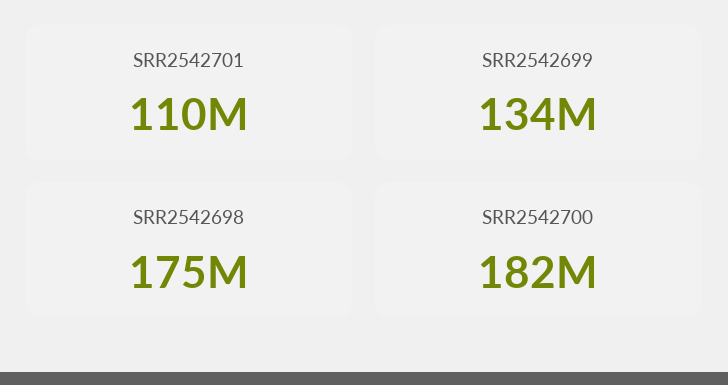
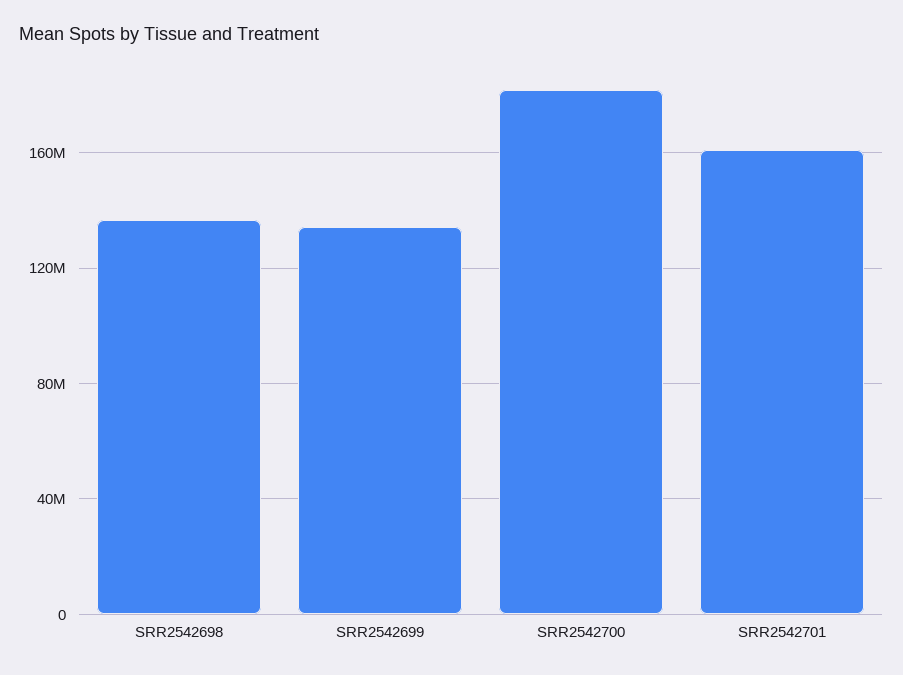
  {
-   "SRR2542701": 110000000,
+   "SRR2542701": 160000000,
    "SRR2542699": 134000000,
-   "SRR2542698": 175000000,
+   "SRR2542698": 135000000,
    "SRR2542700": 182000000
  }

